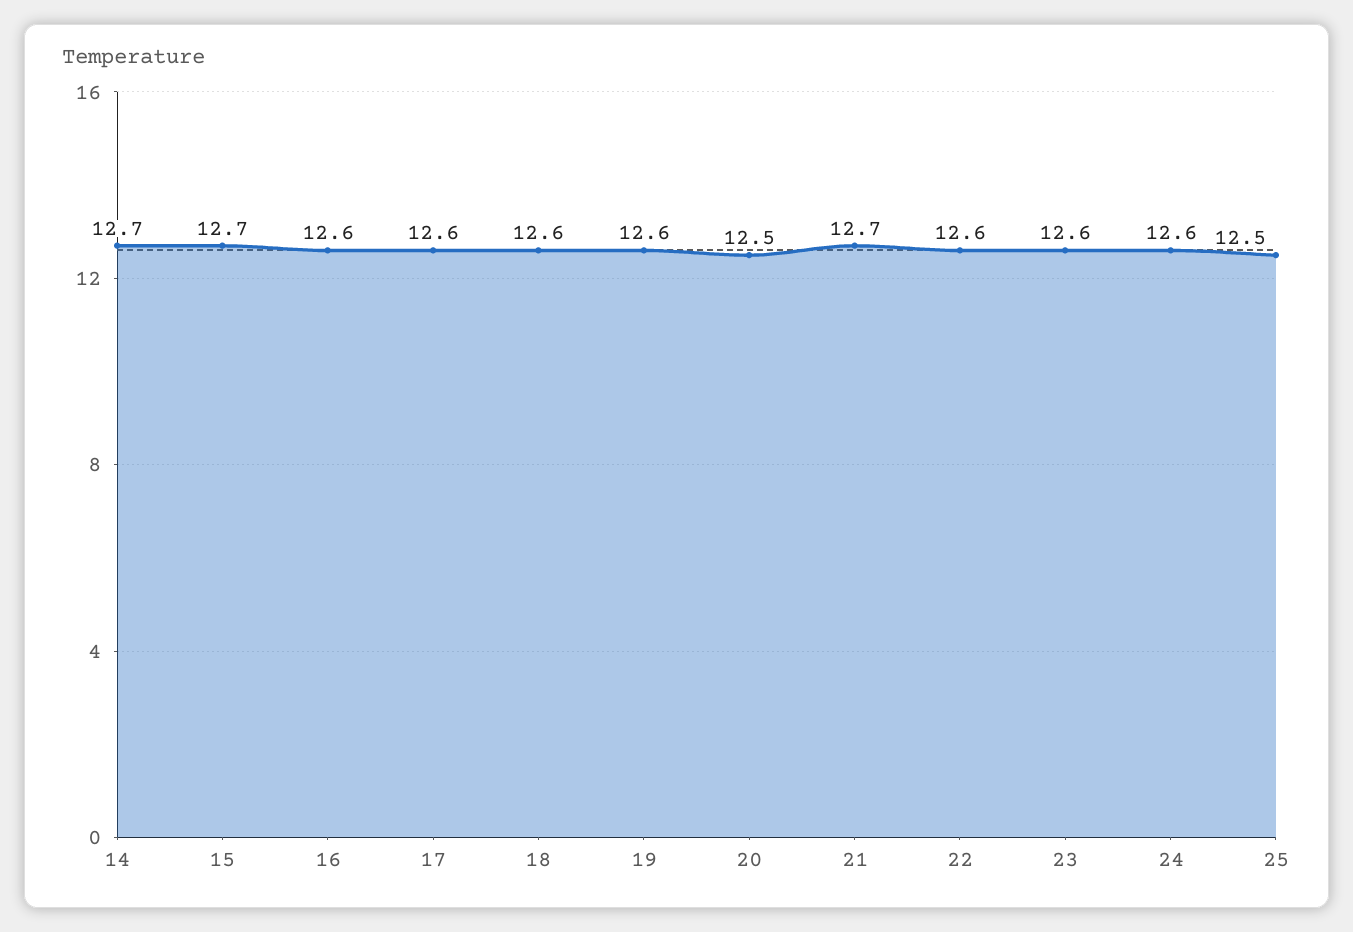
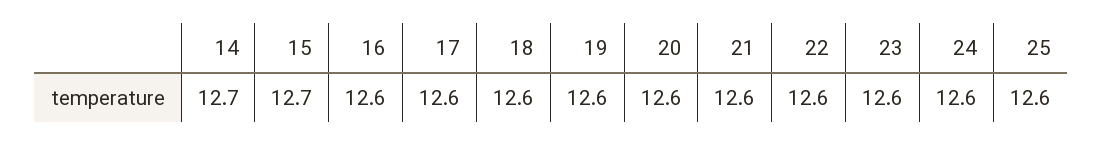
  {
    "14": 12.7,
    "15": 12.7,
    "16": 12.6,
    "17": 12.6,
    "18": 12.6,
    "19": 12.6,
-   "20": 12.5,
+   "20": 12.6,
-   "21": 12.7,
+   "21": 12.6,
    "22": 12.6,
    "23": 12.6,
    "24": 12.6,
-   "25": 12.5
+   "25": 12.6
  }

